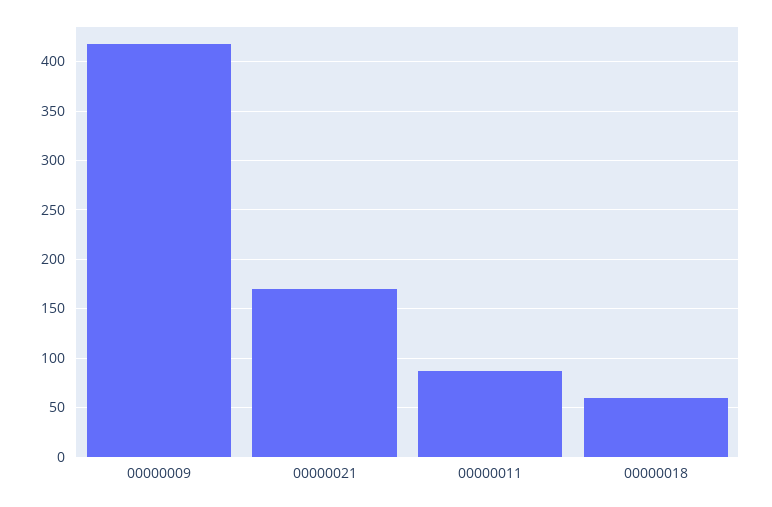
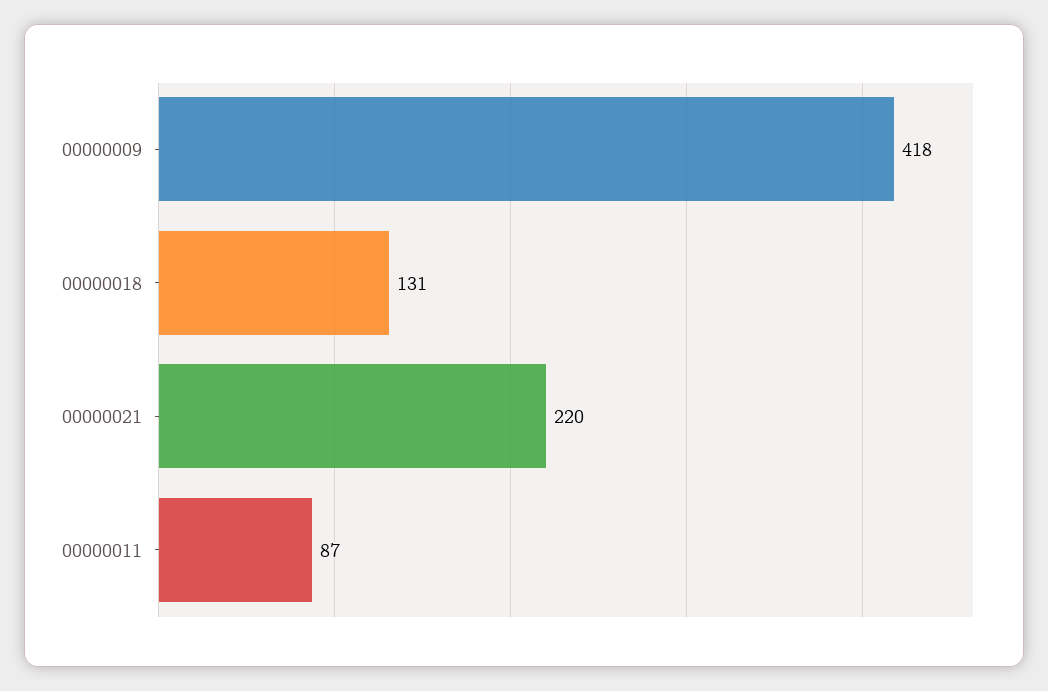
  {
    "00000009": 418,
-   "00000021": 170,
+   "00000021": 220,
    "00000011": 87,
-   "00000018": 60
+   "00000018": 131
  }

